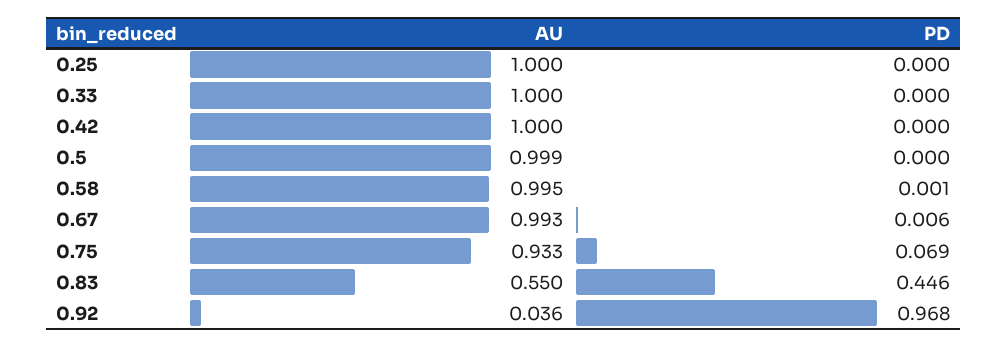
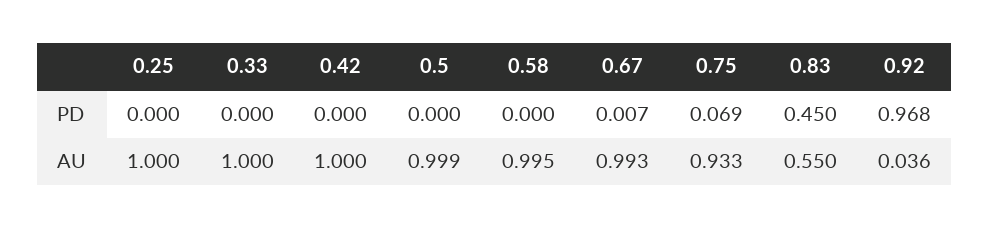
  {
    "AU": {
      "0.25": 1,
      "0.33": 1,
      "0.42": 1,
      "0.5": 0.999,
      "0.58": 0.995,
      "0.67": 0.993,
      "0.75": 0.933,
      "0.83": 0.55,
      "0.92": 0.036
    },
    "PD": {
      "0.25": 0,
      "0.33": 0,
      "0.42": 0,
      "0.5": 0,
-     "0.58": 0.001,
+     "0.58": 0,
-     "0.67": 0.006,
+     "0.67": 0.007,
      "0.75": 0.069,
-     "0.83": 0.446,
+     "0.83": 0.45,
      "0.92": 0.968
    }
  }

